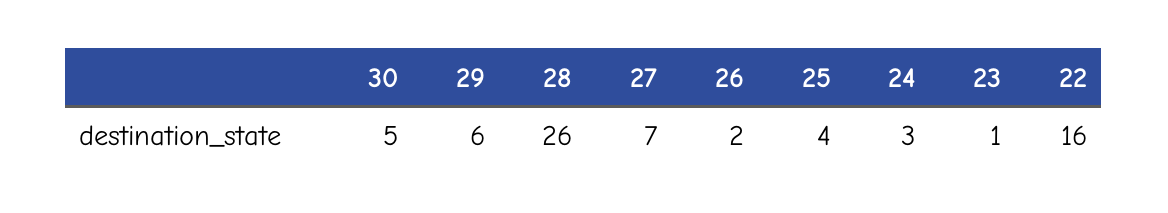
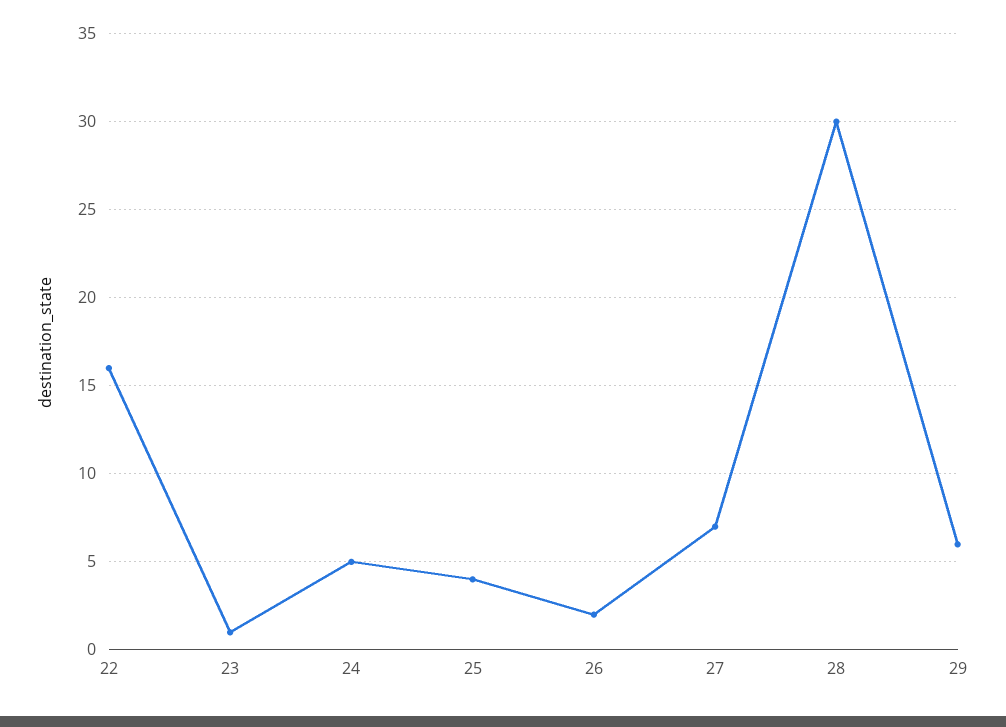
  {
-   "30": 5,
    "29": 6,
-   "28": 26,
+   "28": 30,
    "27": 7,
    "26": 2,
    "25": 4,
-   "24": 3,
+   "24": 5,
    "23": 1,
    "22": 16
  }

